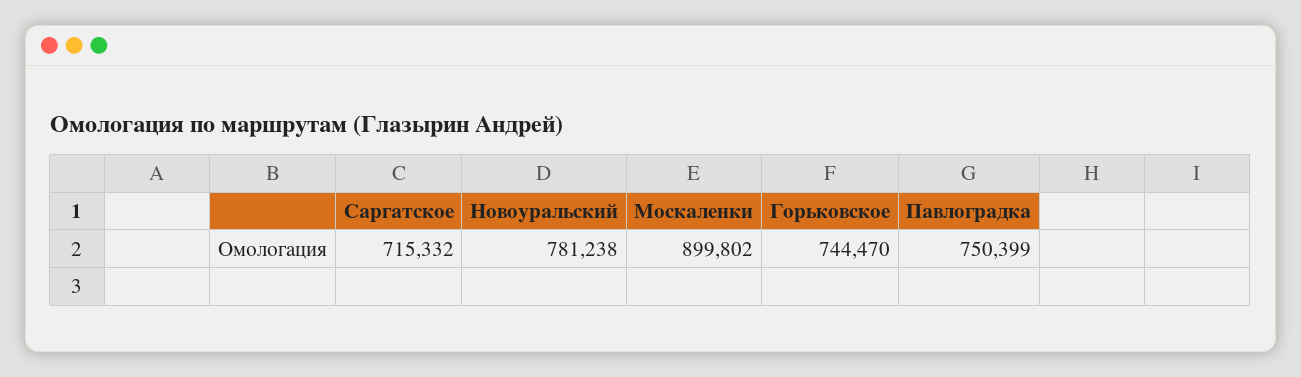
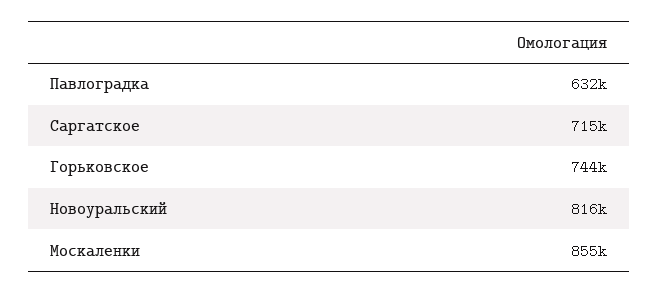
  {
    "Саргатское": 715332,
-   "Новоуральский": 781238,
+   "Новоуральский": 816000,
-   "Москаленки": 899802,
+   "Москаленки": 855000,
    "Горьковское": 744470,
-   "Павлоградка": 750399
+   "Павлоградка": 632000
  }

